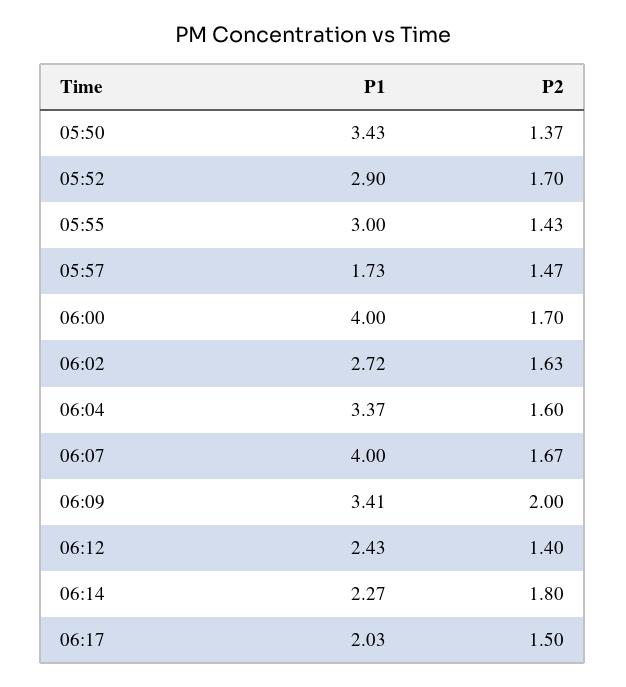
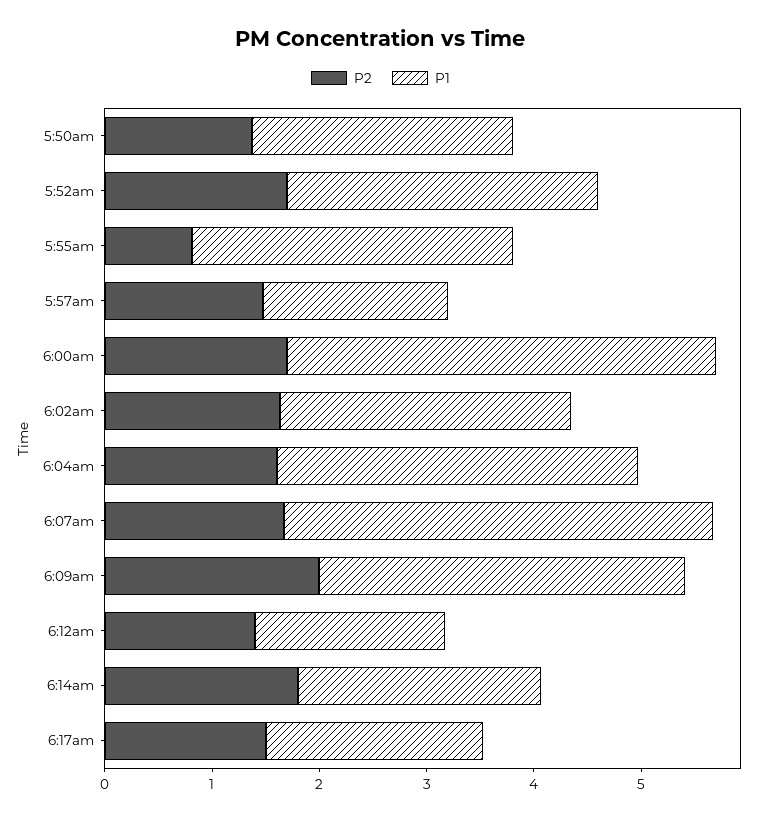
  {
    "P1": {
-     "05:50": 3.43,
+     "05:50": 2.4,
      "05:52": 2.9,
      "05:55": 3,
      "05:57": 1.73,
      "06:00": 4,
      "06:02": 2.72,
      "06:04": 3.37,
      "06:07": 4,
      "06:09": 3.41,
-     "06:12": 2.43,
+     "06:12": 1.8,
      "06:14": 2.27,
      "06:17": 2.03
    },
    "P2": {
      "05:50": 1.37,
      "05:52": 1.7,
-     "05:55": 1.43,
+     "05:55": 0.8,
      "05:57": 1.47,
      "06:00": 1.7,
      "06:02": 1.63,
      "06:04": 1.6,
      "06:07": 1.67,
      "06:09": 2,
      "06:12": 1.4,
      "06:14": 1.8,
      "06:17": 1.5
    }
  }

